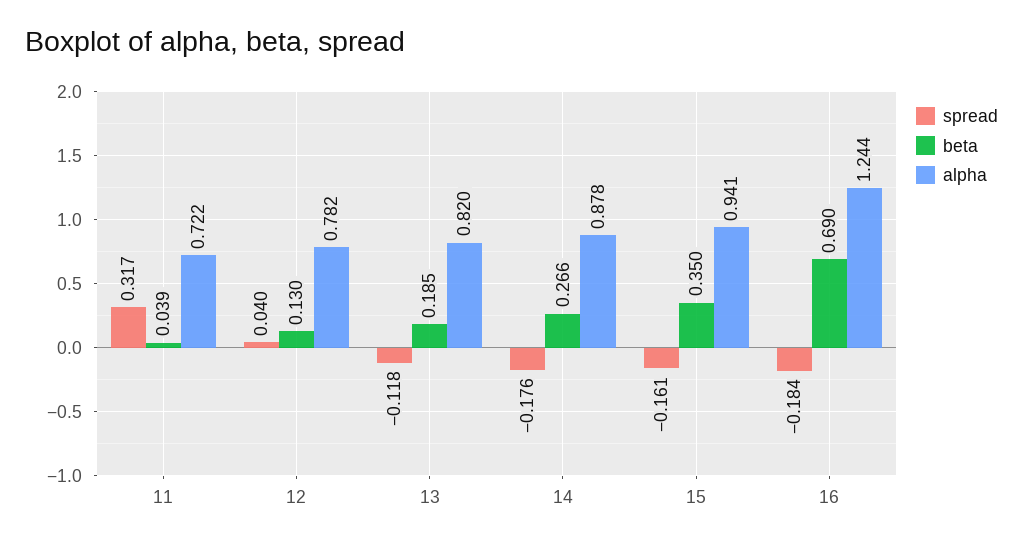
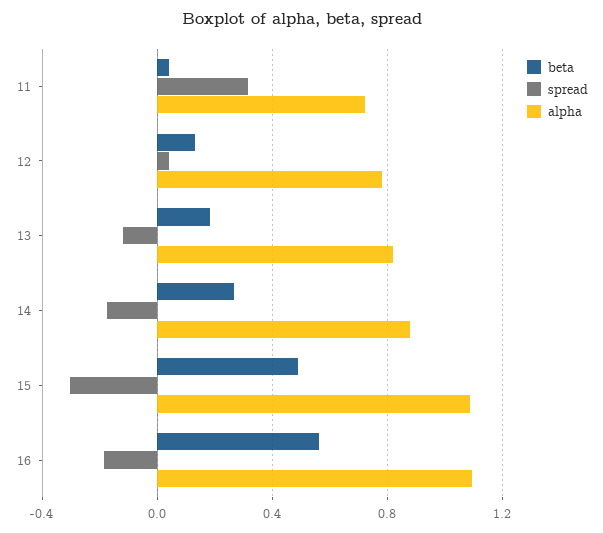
  {
    "spread": {
      "11": 0.317,
      "12": 0.04,
      "13": -0.118,
      "14": -0.176,
-     "15": -0.161,
+     "15": -0.3,
      "16": -0.184
    },
    "beta": {
      "11": 0.039,
      "12": 0.13,
      "13": 0.185,
      "14": 0.266,
-     "15": 0.35,
+     "15": 0.5,
-     "16": 0.69
+     "16": 0.55
    },
    "alpha": {
      "11": 0.722,
      "12": 0.782,
      "13": 0.82,
      "14": 0.878,
-     "15": 0.941,
+     "15": 1.1,
-     "16": 1.244
+     "16": 1.1
    }
  }

